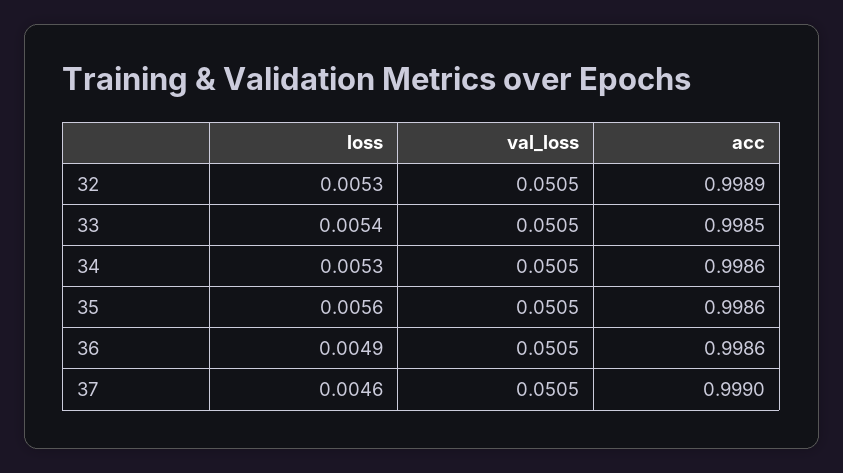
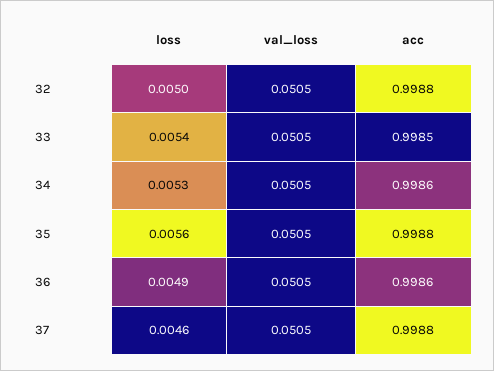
  {
    "loss": {
-     "32": 0.0053,
+     "32": 0.005,
      "33": 0.0054,
      "34": 0.0053,
      "35": 0.0056,
      "36": 0.0049,
      "37": 0.0046
    },
    "val_loss": {
      "32": 0.0505,
      "33": 0.0505,
      "34": 0.0505,
      "35": 0.0505,
      "36": 0.0505,
      "37": 0.0505
    },
    "acc": {
-     "32": 0.9989,
+     "32": 0.9988,
      "33": 0.9985,
      "34": 0.9986,
-     "35": 0.9986,
+     "35": 0.9988,
      "36": 0.9986,
-     "37": 0.999
+     "37": 0.9988
    }
  }

